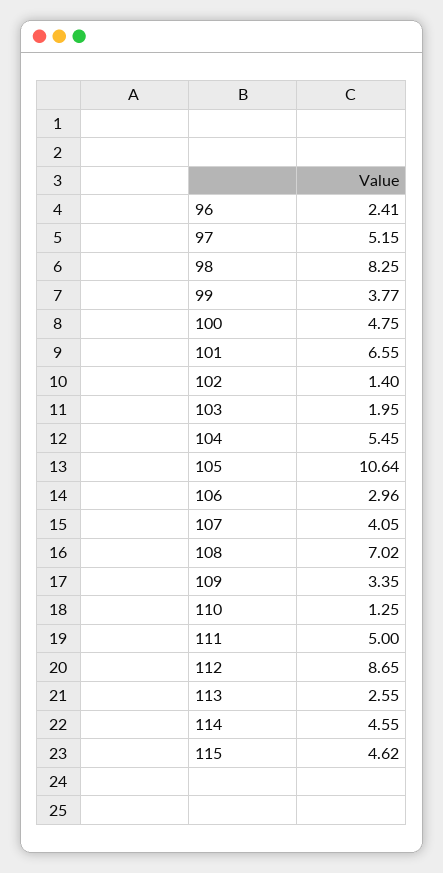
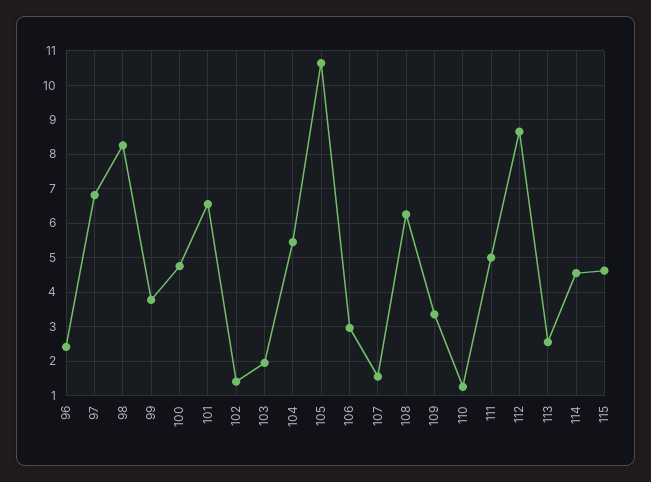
  {
    "96": 2.41,
-   "97": 5.15,
+   "97": 6.8,
    "98": 8.25,
    "99": 3.77,
    "100": 4.75,
    "101": 6.55,
    "102": 1.4,
    "103": 1.95,
    "104": 5.45,
    "105": 10.64,
    "106": 2.96,
-   "107": 4.05,
+   "107": 1.6,
-   "108": 7.02,
+   "108": 6.2,
    "109": 3.35,
    "110": 1.25,
    "111": 5,
    "112": 8.65,
    "113": 2.55,
    "114": 4.55,
    "115": 4.62
  }

